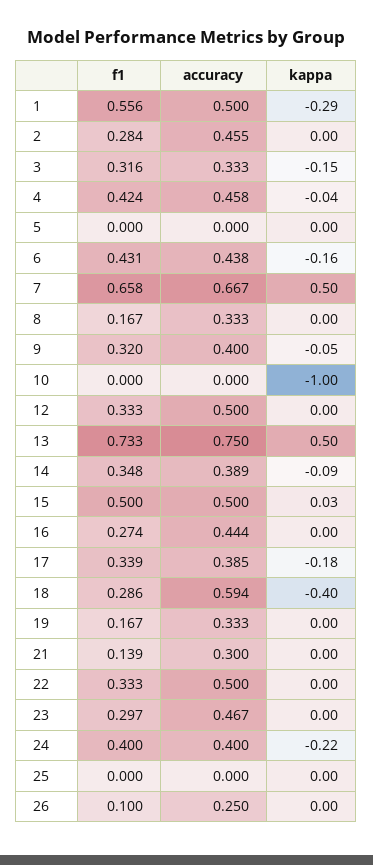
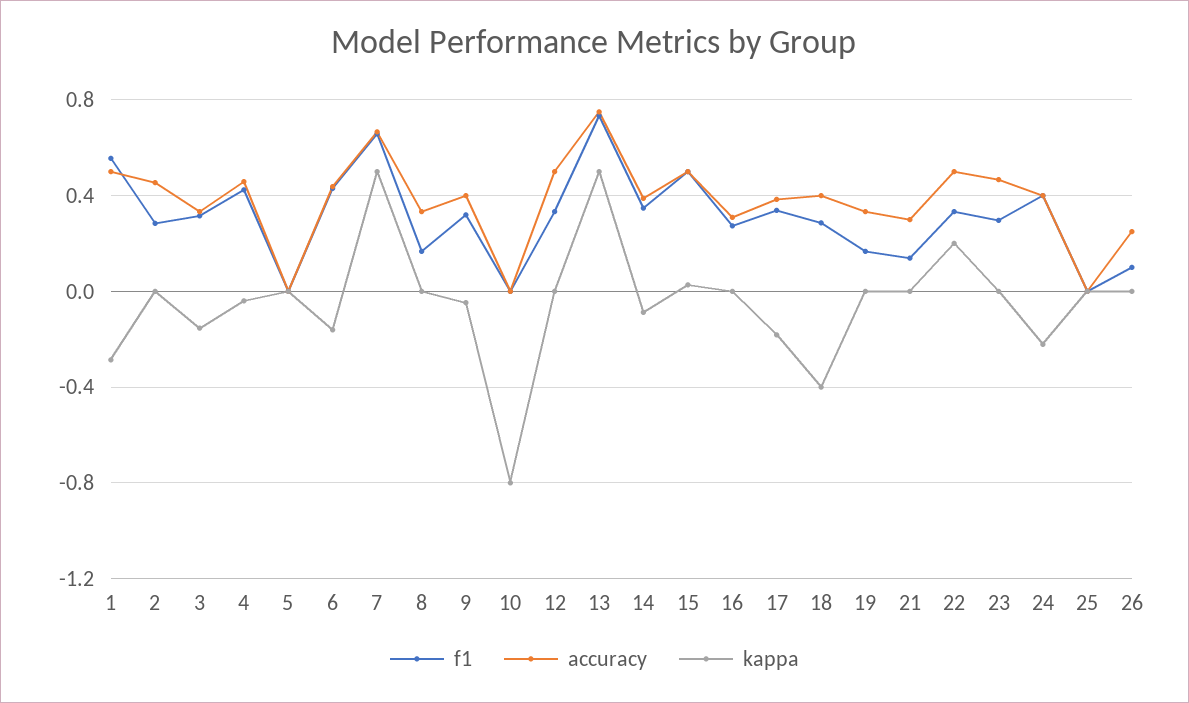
  {
    "f1": {
      "1": 0.556,
      "2": 0.284,
      "3": 0.316,
      "4": 0.424,
      "5": 0,
      "6": 0.431,
      "7": 0.658,
      "8": 0.167,
      "9": 0.32,
      "10": 0,
      "12": 0.333,
      "13": 0.733,
      "14": 0.348,
      "15": 0.5,
      "16": 0.274,
      "17": 0.339,
      "18": 0.286,
      "19": 0.167,
      "21": 0.139,
      "22": 0.333,
      "23": 0.297,
      "24": 0.4,
      "25": 0,
      "26": 0.1
    },
    "accuracy": {
      "1": 0.5,
      "2": 0.455,
      "3": 0.333,
      "4": 0.458,
      "5": 0,
      "6": 0.438,
      "7": 0.667,
      "8": 0.333,
      "9": 0.4,
      "10": 0,
      "12": 0.5,
      "13": 0.75,
      "14": 0.389,
      "15": 0.5,
-     "16": 0.444,
+     "16": 0.3,
      "17": 0.385,
-     "18": 0.594,
+     "18": 0.4,
      "19": 0.333,
      "21": 0.3,
      "22": 0.5,
      "23": 0.467,
      "24": 0.4,
      "25": 0,
      "26": 0.25
    },
    "kappa": {
      "1": -0.29,
      "2": 0,
      "3": -0.15,
      "4": -0.04,
      "5": 0,
      "6": -0.16,
      "7": 0.5,
      "8": 0,
      "9": -0.05,
-     "10": -1,
+     "10": -0.8,
      "12": 0,
      "13": 0.5,
      "14": -0.09,
      "15": 0.03,
      "16": 0,
      "17": -0.18,
      "18": -0.4,
      "19": 0,
      "21": 0,
-     "22": 0,
+     "22": 0.2,
      "23": 0,
      "24": -0.22,
      "25": 0,
      "26": 0
    }
  }

